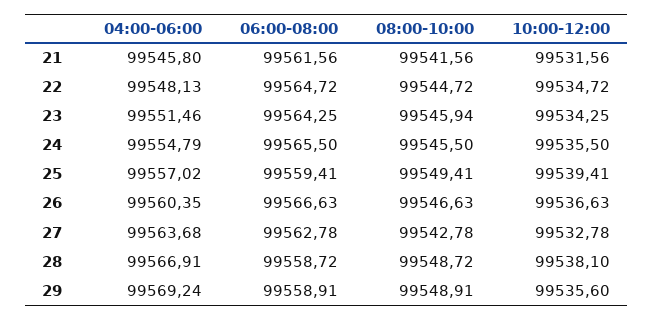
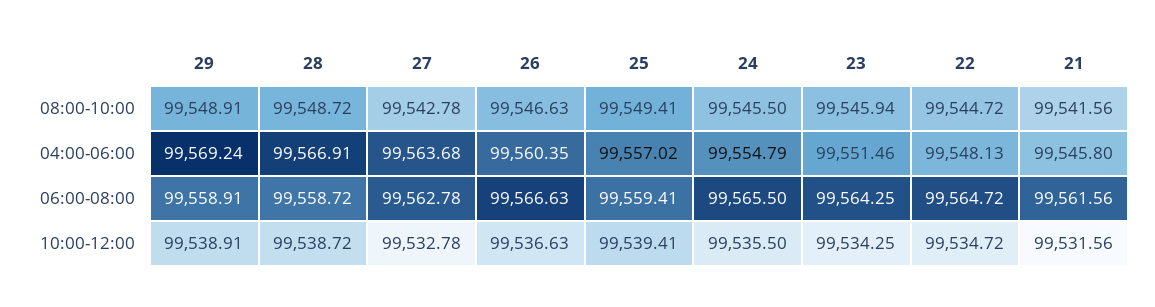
  {
    "04:00-06:00": {
      "21": 99545.8,
      "22": 99548.13,
      "23": 99551.46,
      "24": 99554.79,
      "25": 99557.02,
      "26": 99560.35,
      "27": 99563.68,
      "28": 99566.91,
      "29": 99569.24
    },
    "06:00-08:00": {
      "21": 99561.56,
      "22": 99564.72,
      "23": 99564.25,
      "24": 99565.5,
      "25": 99559.41,
      "26": 99566.63,
      "27": 99562.78,
      "28": 99558.72,
      "29": 99558.91
    },
    "08:00-10:00": {
      "21": 99541.56,
      "22": 99544.72,
      "23": 99545.94,
      "24": 99545.5,
      "25": 99549.41,
      "26": 99546.63,
      "27": 99542.78,
      "28": 99548.72,
      "29": 99548.91
    },
    "10:00-12:00": {
      "21": 99531.56,
      "22": 99534.72,
      "23": 99534.25,
      "24": 99535.5,
      "25": 99539.41,
      "26": 99536.63,
      "27": 99532.78,
-     "28": 99538.1,
+     "28": 99538.72,
-     "29": 99535.6
+     "29": 99538.91
    }
  }

